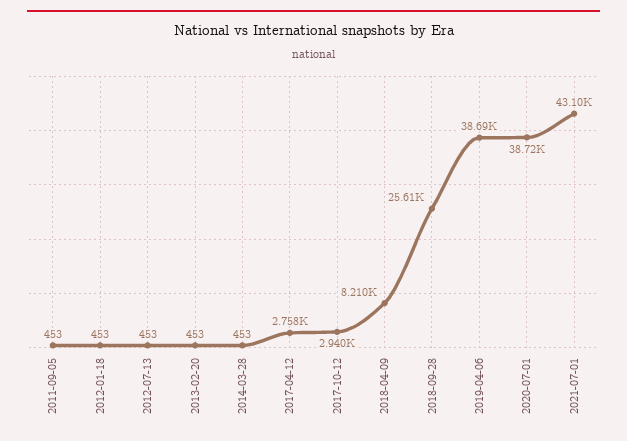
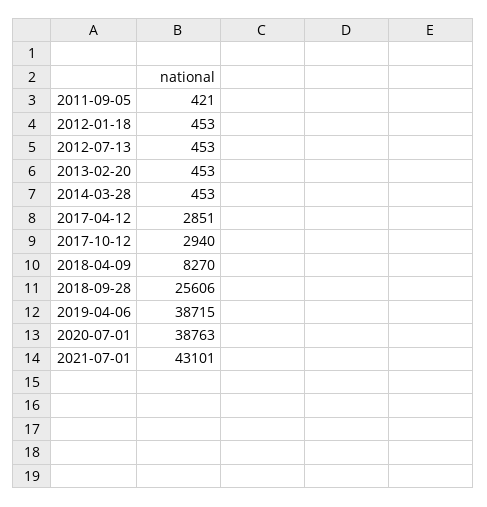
  {
-   "2011-09-05": 453,
+   "2011-09-05": 421,
    "2012-01-18": 453,
    "2012-07-13": 453,
    "2013-02-20": 453,
    "2014-03-28": 453,
-   "2017-04-12": 2758,
+   "2017-04-12": 2851,
    "2017-10-12": 2940,
-   "2018-04-09": 8210,
+   "2018-04-09": 8270,
    "2018-09-28": 25606,
-   "2019-04-06": 38690,
+   "2019-04-06": 38715,
-   "2020-07-01": 38720,
+   "2020-07-01": 38763,
    "2021-07-01": 43101
  }

